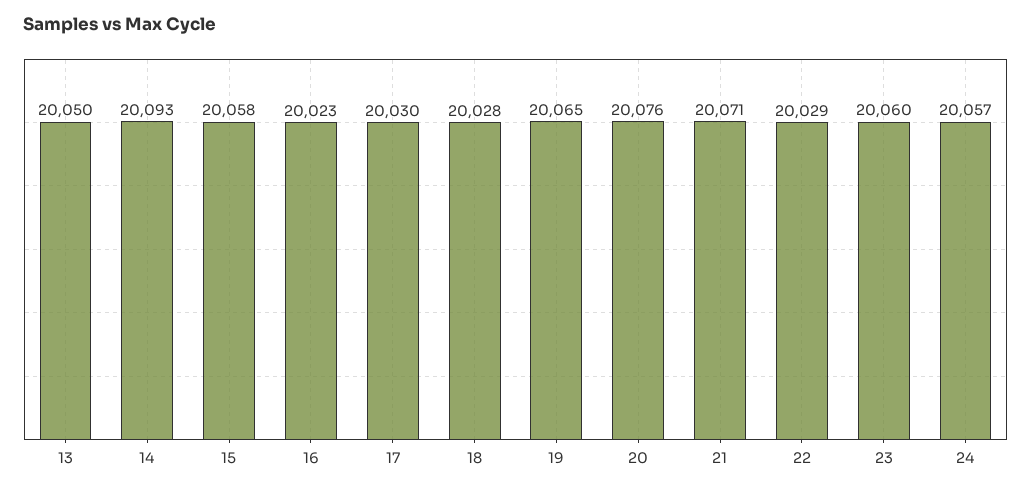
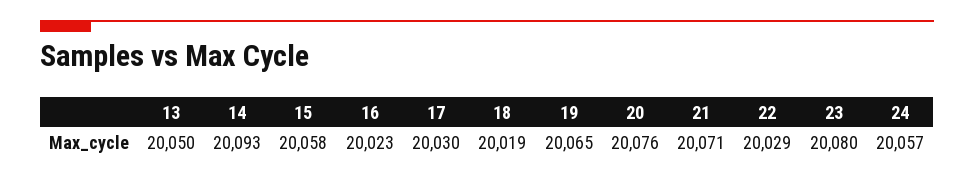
  {
    "13": 20050,
    "14": 20093,
    "15": 20058,
    "16": 20023,
    "17": 20030,
-   "18": 20028,
+   "18": 20019,
    "19": 20065,
    "20": 20076,
    "21": 20071,
    "22": 20029,
-   "23": 20060,
+   "23": 20080,
    "24": 20057
  }

